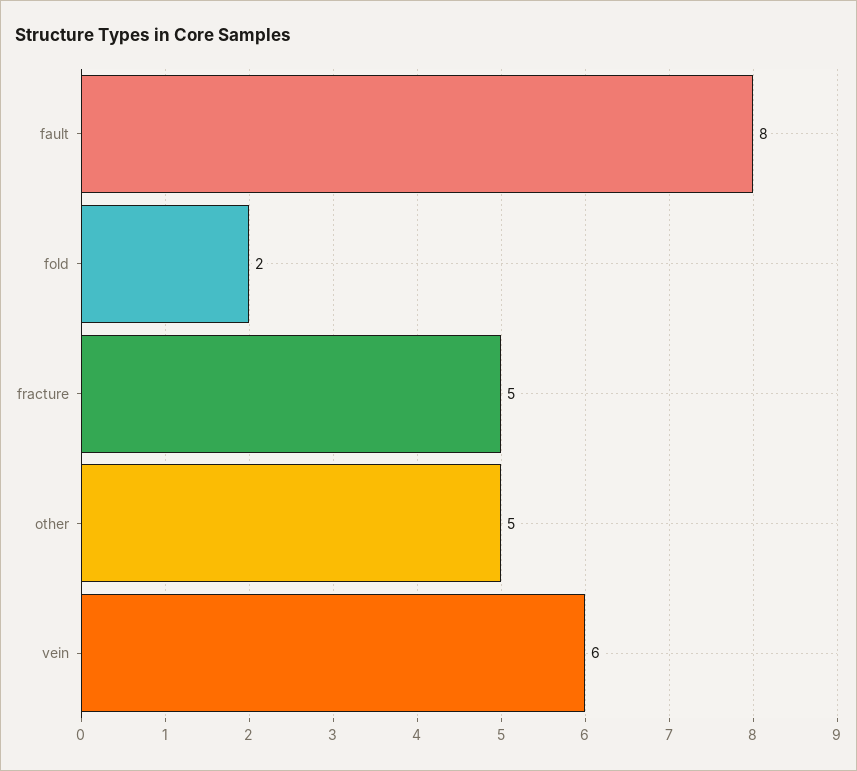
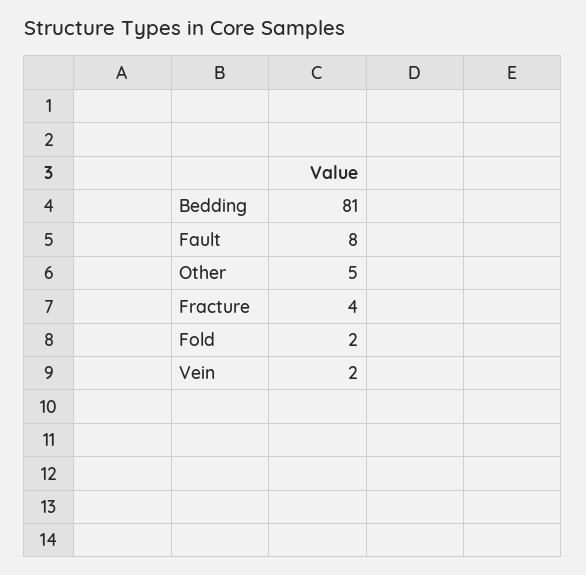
  {
    "fault": 8,
    "fold": 2,
-   "fracture": 5,
+   "fracture": 4,
    "other": 5,
-   "vein": 6
+   "vein": 2,
+   "Bedding": 81
  }

